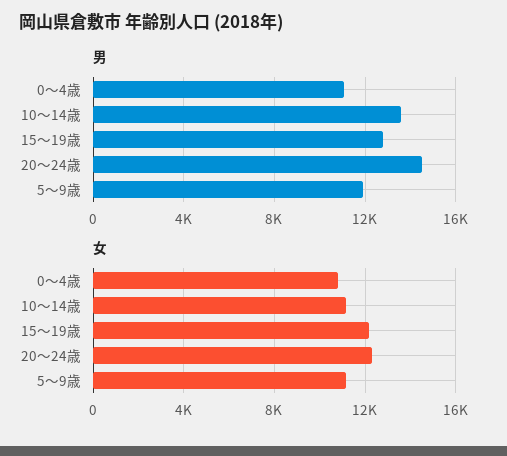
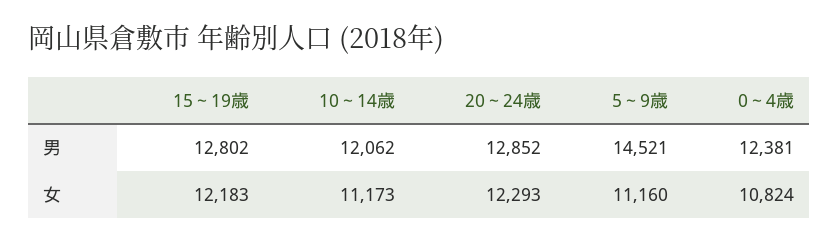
  {
    "男": {
-     "0～4歳": 11000,
+     "0～4歳": 12381,
-     "10～14歳": 13500,
+     "10～14歳": 12062,
      "15～19歳": 12802,
-     "20～24歳": 14500,
+     "20～24歳": 12852,
-     "5～9歳": 12000
+     "5～9歳": 14521
    },
    "女": {
      "0～4歳": 10824,
      "10～14歳": 11173,
      "15～19歳": 12183,
      "20～24歳": 12293,
      "5～9歳": 11160
    }
  }

